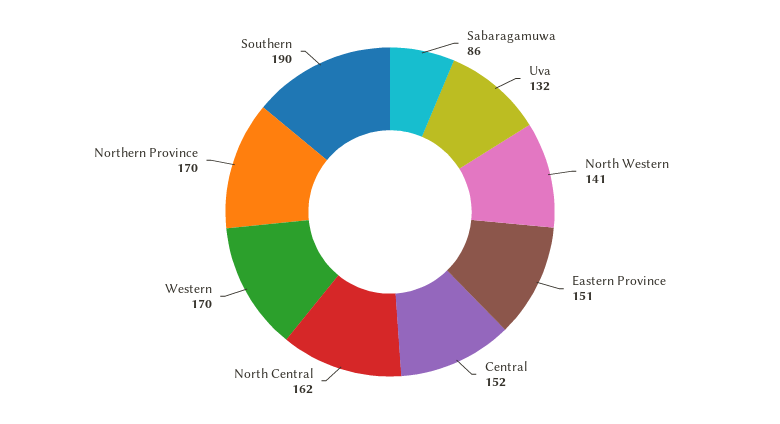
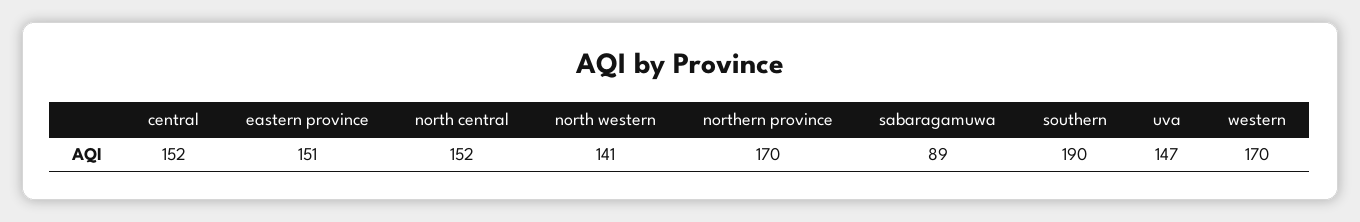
  {
-   "Sabaragamuwa": 86,
+   "Sabaragamuwa": 89,
-   "Uva": 132,
+   "Uva": 147,
    "North Western": 141,
    "Eastern Province": 151,
    "Central": 152,
-   "North Central": 162,
+   "North Central": 152,
    "Western": 170,
    "Northern Province": 170,
    "Southern": 190
  }

